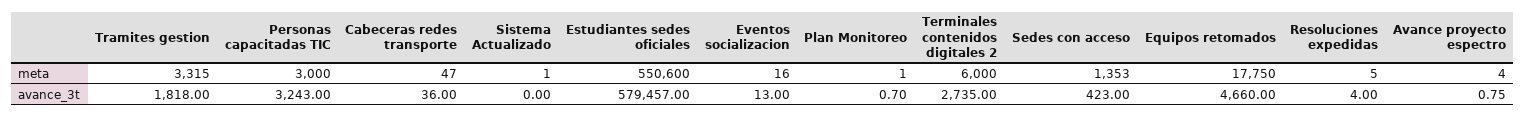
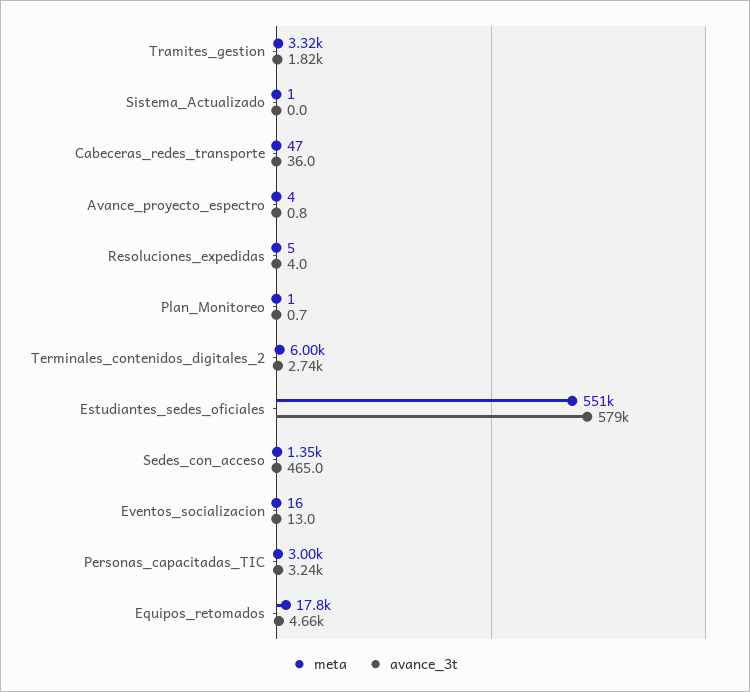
  {
    "meta": {
      "Tramites gestion": 3315,
      "Personas capacitadas TIC": 3000,
      "Cabeceras redes transporte": 47,
      "Sistema Actualizado": 1,
      "Estudiantes sedes oficiales": 550600,
      "Eventos socializacion": 16,
      "Plan Monitoreo": 1,
      "Terminales contenidos digitales 2": 6000,
      "Sedes con acceso": 1353,
      "Equipos retomados": 17750,
      "Resoluciones expedidas": 5,
      "Avance proyecto espectro": 4
    },
    "avance_3t": {
      "Tramites gestion": 1818,
      "Personas capacitadas TIC": 3243,
      "Cabeceras redes transporte": 36,
      "Sistema Actualizado": 0,
      "Estudiantes sedes oficiales": 579457,
      "Eventos socializacion": 13,
      "Plan Monitoreo": 0.7,
      "Terminales contenidos digitales 2": 2735,
-     "Sedes con acceso": 423,
+     "Sedes con acceso": 465,
      "Equipos retomados": 4660,
      "Resoluciones expedidas": 4,
      "Avance proyecto espectro": 0.75
    }
  }

